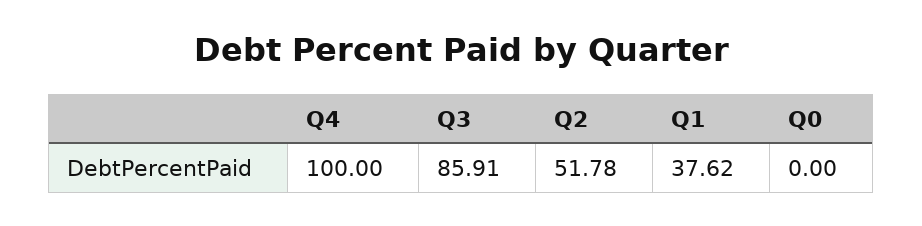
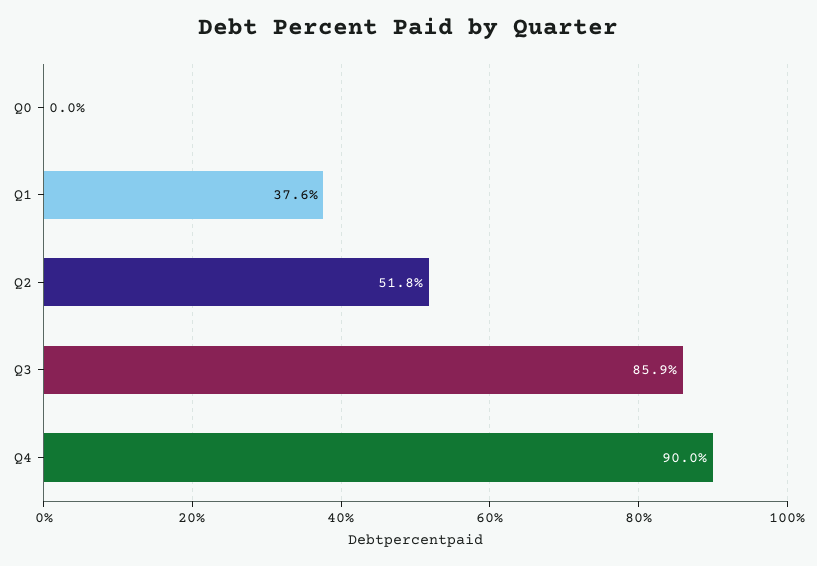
  {
-   "Q4": 100,
+   "Q4": 90,
    "Q3": 85.91,
    "Q2": 51.78,
    "Q1": 37.62,
    "Q0": 0
  }

